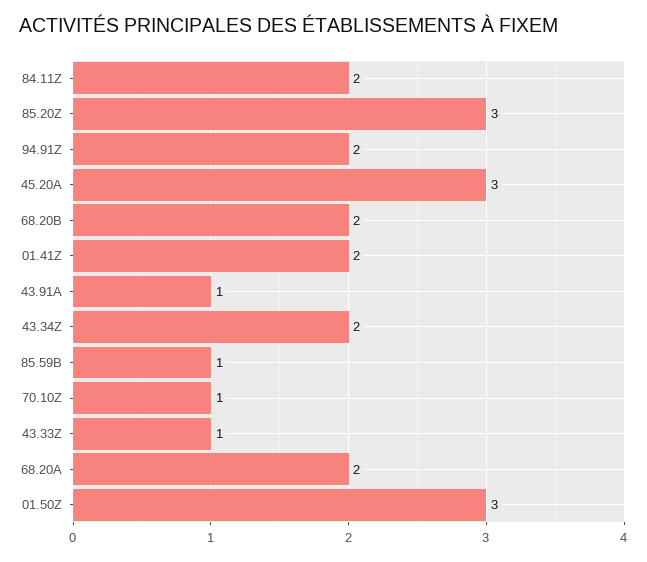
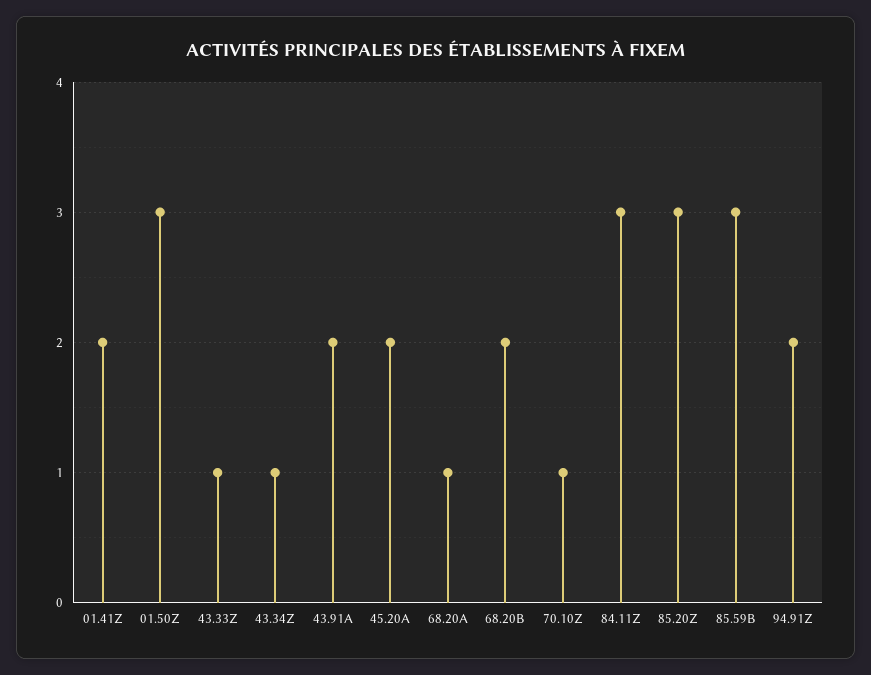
  {
-   "84.11Z": 2,
+   "84.11Z": 3,
    "85.20Z": 3,
    "94.91Z": 2,
-   "45.20A": 3,
+   "45.20A": 2,
    "68.20B": 2,
    "01.41Z": 2,
-   "43.91A": 1,
+   "43.91A": 2,
-   "43.34Z": 2,
+   "43.34Z": 1,
-   "85.59B": 1,
+   "85.59B": 3,
    "70.10Z": 1,
    "43.33Z": 1,
-   "68.20A": 2,
+   "68.20A": 1,
    "01.50Z": 3
  }

